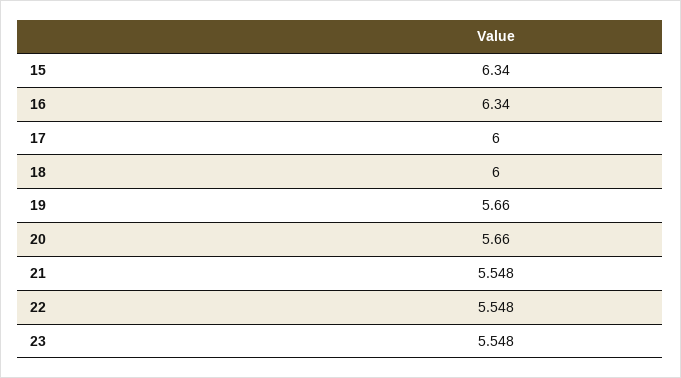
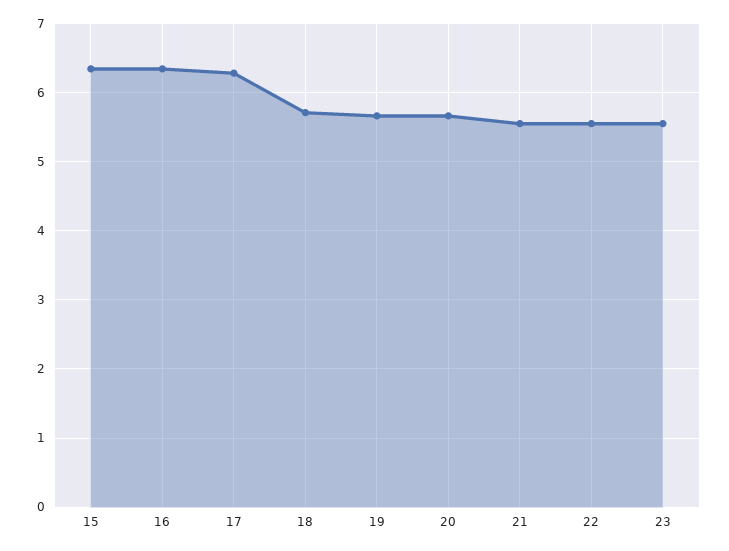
  {
    "15": 6.34,
    "16": 6.34,
-   "17": 6,
+   "17": 6.3,
-   "18": 6,
+   "18": 5.7,
    "19": 5.66,
    "20": 5.66,
    "21": 5.548,
    "22": 5.548,
    "23": 5.548
  }

